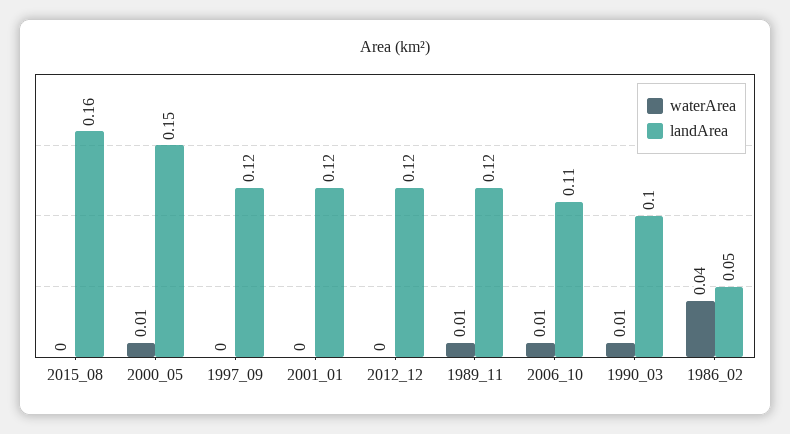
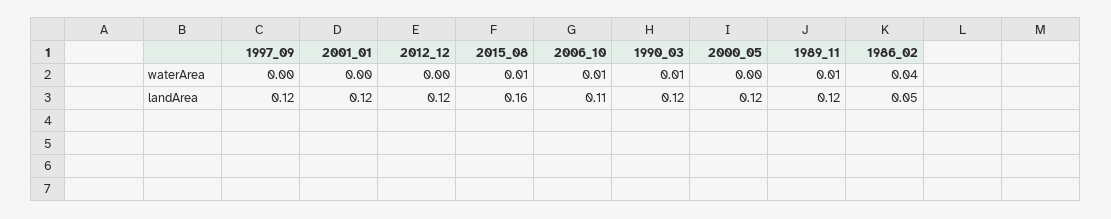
  {
    "waterArea": {
-     "2015_08": 0,
+     "2015_08": 0.01,
-     "2000_05": 0.01,
+     "2000_05": 0,
      "1997_09": 0,
      "2001_01": 0,
      "2012_12": 0,
      "1989_11": 0.01,
      "2006_10": 0.01,
      "1990_03": 0.01,
      "1986_02": 0.04
    },
    "landArea": {
      "2015_08": 0.16,
-     "2000_05": 0.15,
+     "2000_05": 0.12,
      "1997_09": 0.12,
      "2001_01": 0.12,
      "2012_12": 0.12,
      "1989_11": 0.12,
      "2006_10": 0.11,
-     "1990_03": 0.1,
+     "1990_03": 0.12,
      "1986_02": 0.05
    }
  }

